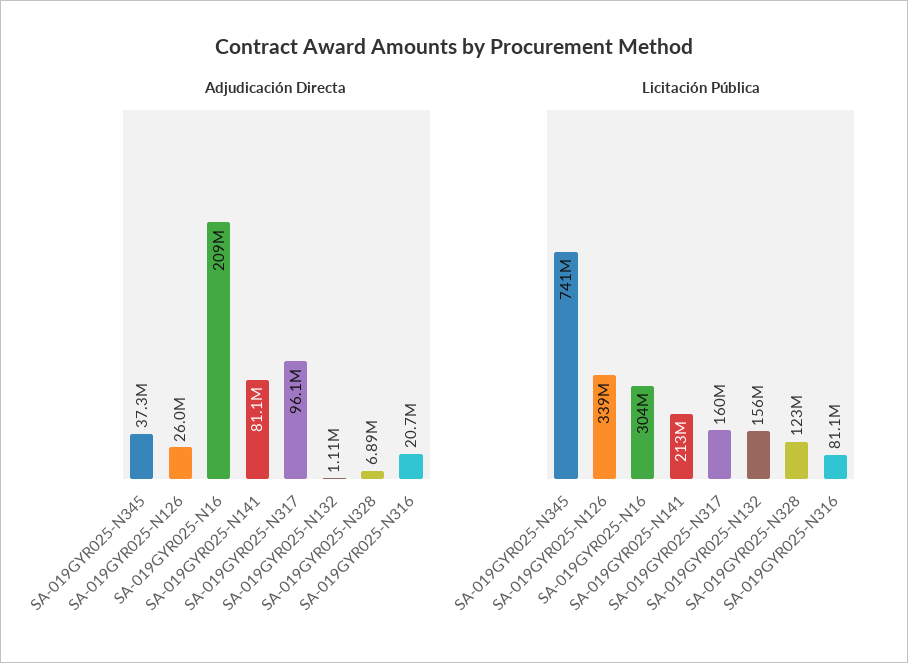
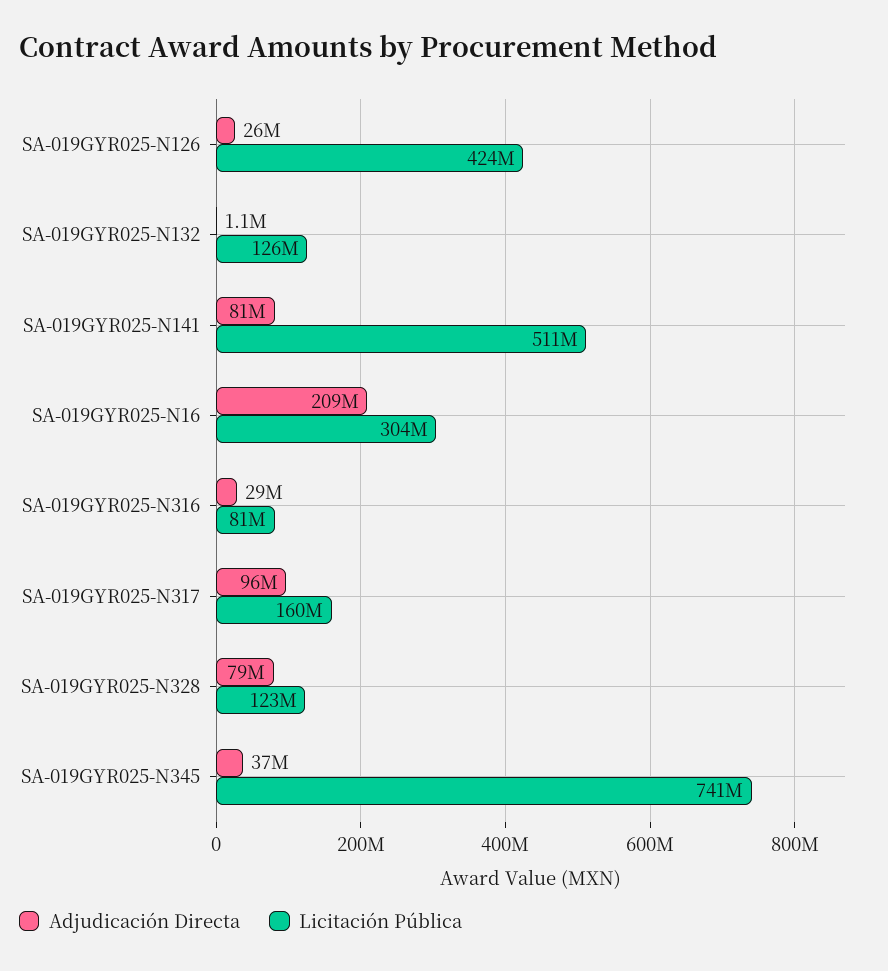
  {
    "Adjudicación Directa": {
      "SA-019GYR025-N345": 37300000,
      "SA-019GYR025-N126": 26000000,
      "SA-019GYR025-N16": 209000000,
      "SA-019GYR025-N141": 81100000,
      "SA-019GYR025-N317": 96100000,
      "SA-019GYR025-N132": 1110000,
-     "SA-019GYR025-N328": 6890000,
+     "SA-019GYR025-N328": 79000000,
-     "SA-019GYR025-N316": 20700000
+     "SA-019GYR025-N316": 29000000
    },
    "Licitación Pública": {
      "SA-019GYR025-N345": 741000000,
-     "SA-019GYR025-N126": 339000000,
+     "SA-019GYR025-N126": 424000000,
      "SA-019GYR025-N16": 304000000,
-     "SA-019GYR025-N141": 213000000,
+     "SA-019GYR025-N141": 511000000,
      "SA-019GYR025-N317": 160000000,
-     "SA-019GYR025-N132": 156000000,
+     "SA-019GYR025-N132": 126000000,
      "SA-019GYR025-N328": 123000000,
      "SA-019GYR025-N316": 81100000
    }
  }

